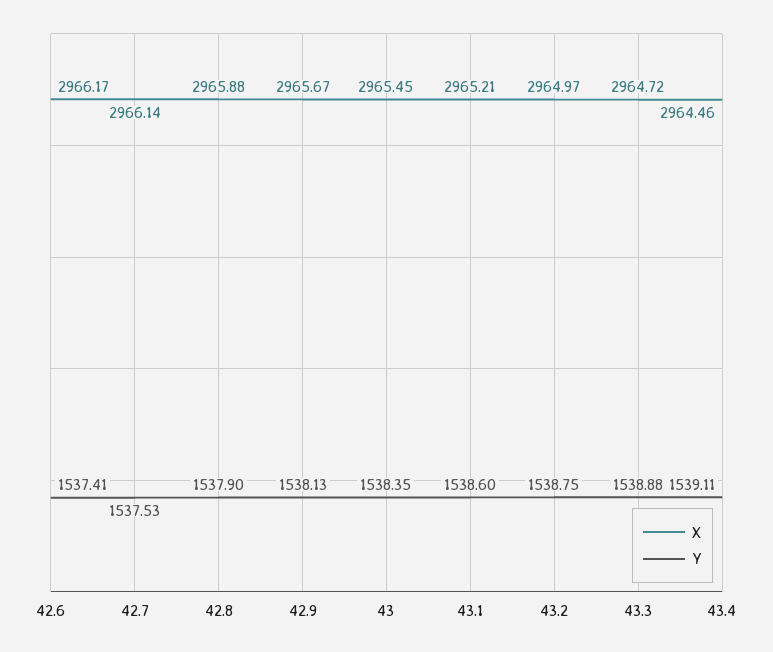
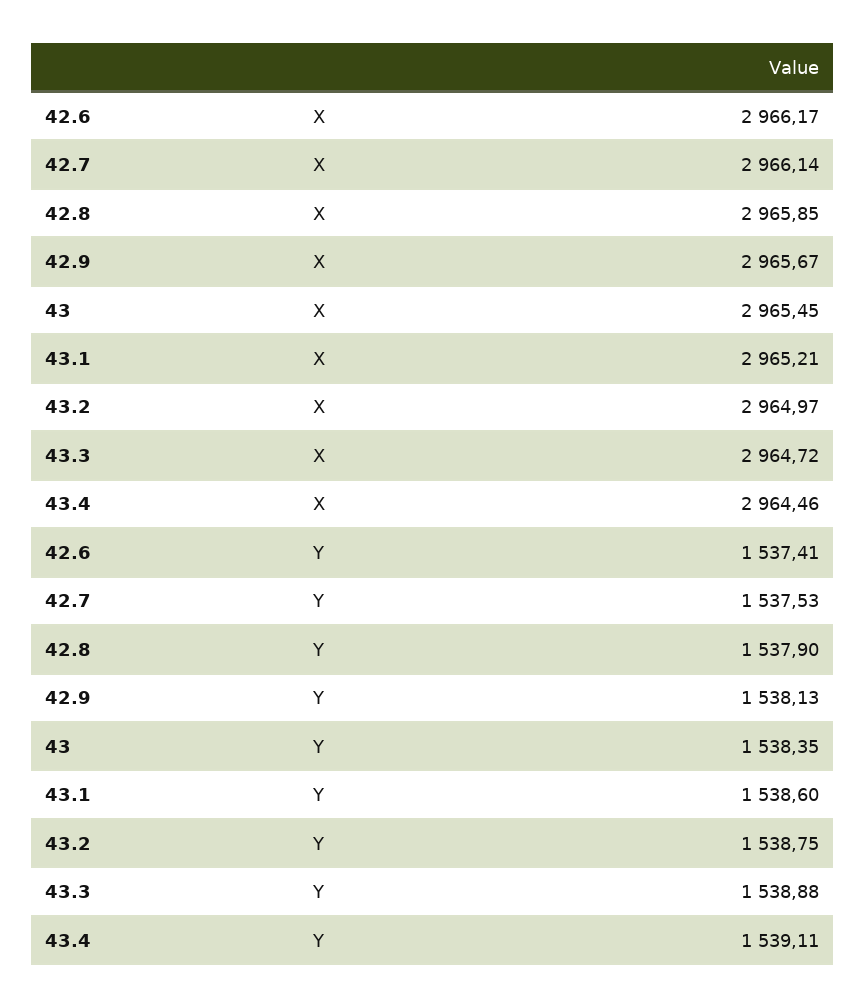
  {
    "X": {
      "42.6": 2966.17,
      "42.7": 2966.14,
-     "42.8": 2965.88,
+     "42.8": 2965.85,
      "42.9": 2965.67,
      "43": 2965.45,
      "43.1": 2965.21,
      "43.2": 2964.97,
      "43.3": 2964.72,
      "43.4": 2964.46
    },
    "Y": {
      "42.6": 1537.41,
      "42.7": 1537.53,
      "42.8": 1537.9,
      "42.9": 1538.13,
      "43": 1538.35,
      "43.1": 1538.6,
      "43.2": 1538.75,
      "43.3": 1538.88,
      "43.4": 1539.11
    }
  }

